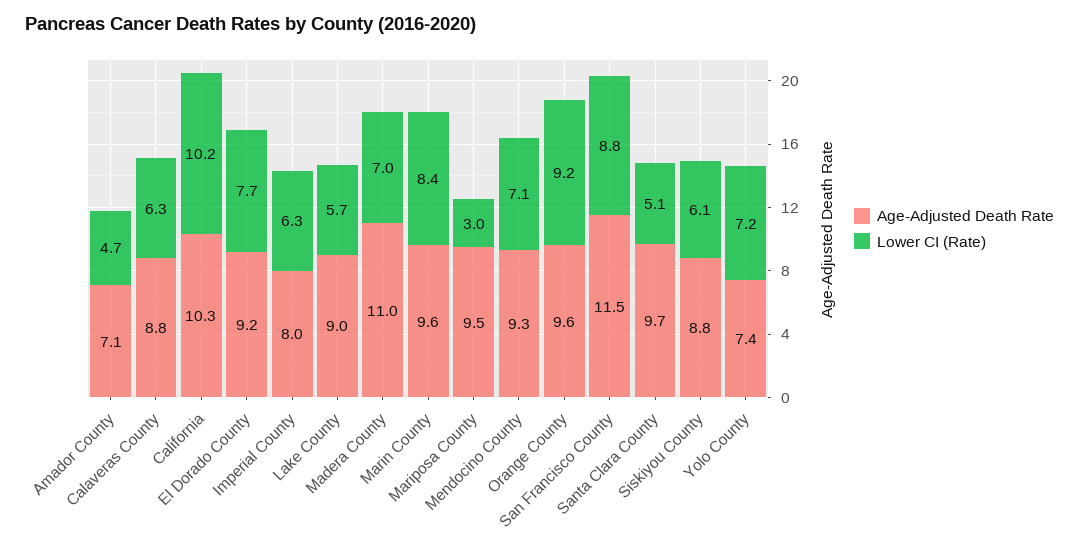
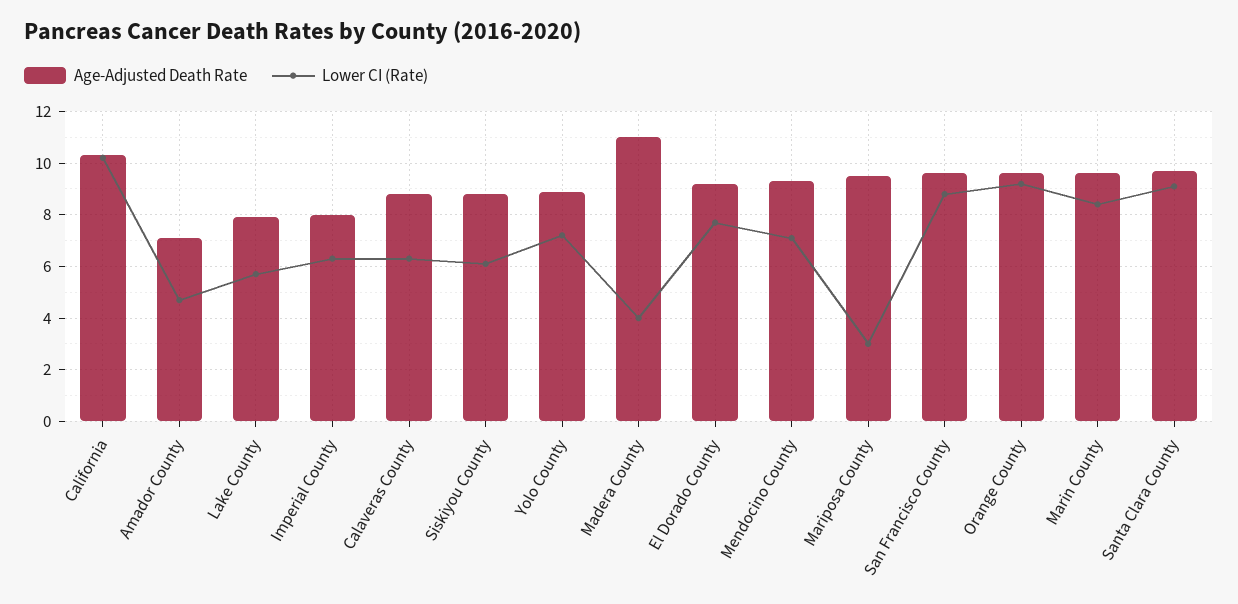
  {
    "Age-Adjusted Death Rate": {
      "Amador County": 7.1,
      "Calaveras County": 8.8,
      "California": 10.3,
      "El Dorado County": 9.2,
      "Imperial County": 8,
-     "Lake County": 9,
+     "Lake County": 8,
      "Madera County": 11,
      "Marin County": 9.6,
      "Mariposa County": 9.5,
      "Mendocino County": 9.3,
      "Orange County": 9.6,
-     "San Francisco County": 11.5,
+     "San Francisco County": 9.5,
      "Santa Clara County": 9.7,
      "Siskiyou County": 8.8,
-     "Yolo County": 7.4
+     "Yolo County": 9
    },
    "Lower CI (Rate)": {
      "Amador County": 4.7,
      "Calaveras County": 6.3,
      "California": 10.2,
      "El Dorado County": 7.7,
      "Imperial County": 6.3,
      "Lake County": 5.7,
-     "Madera County": 7,
+     "Madera County": 4,
      "Marin County": 8.4,
      "Mariposa County": 3,
      "Mendocino County": 7.1,
      "Orange County": 9.2,
      "San Francisco County": 8.8,
-     "Santa Clara County": 5.1,
+     "Santa Clara County": 9,
      "Siskiyou County": 6.1,
      "Yolo County": 7.2
    }
  }

